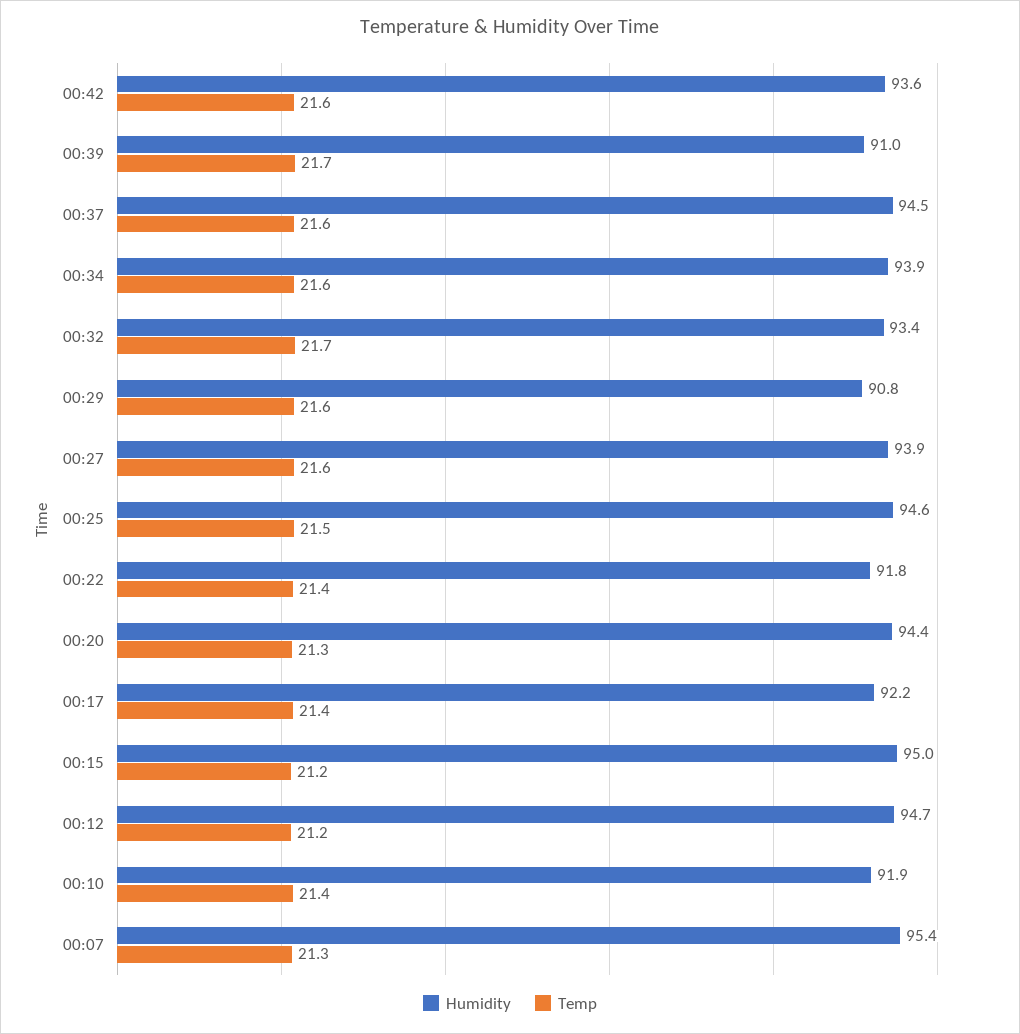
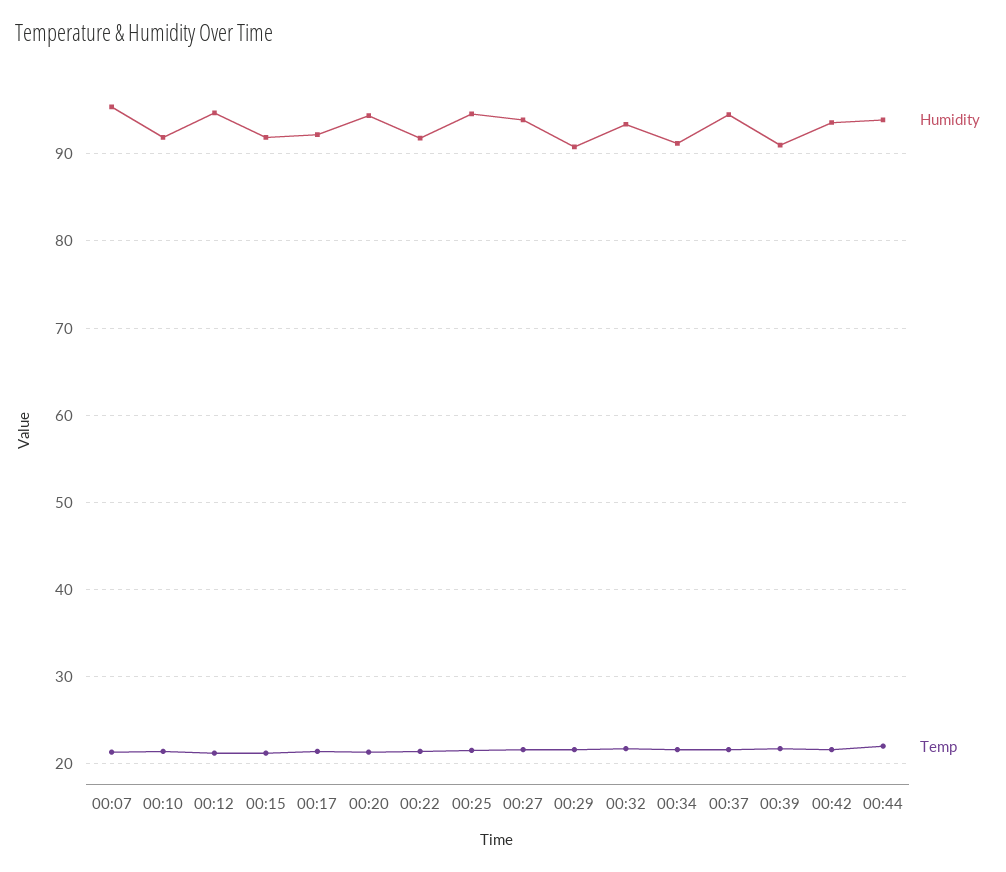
  {
    "Humidity": {
      "00:42": 93.6,
      "00:39": 91,
      "00:37": 94.5,
-     "00:34": 93.9,
+     "00:34": 91,
      "00:32": 93.4,
      "00:29": 90.8,
      "00:27": 93.9,
      "00:25": 94.6,
      "00:22": 91.8,
      "00:20": 94.4,
      "00:17": 92.2,
-     "00:15": 95,
+     "00:15": 92,
      "00:12": 94.7,
      "00:10": 91.9,
-     "00:07": 95.4
+     "00:07": 95.4,
+     "00:44": 94
    },
    "Temp": {
      "00:42": 21.6,
      "00:39": 21.7,
      "00:37": 21.6,
      "00:34": 21.6,
      "00:32": 21.7,
      "00:29": 21.6,
      "00:27": 21.6,
      "00:25": 21.5,
      "00:22": 21.4,
      "00:20": 21.3,
      "00:17": 21.4,
      "00:15": 21.2,
      "00:12": 21.2,
      "00:10": 21.4,
-     "00:07": 21.3
+     "00:07": 21.3,
+     "00:44": 22
    }
  }

